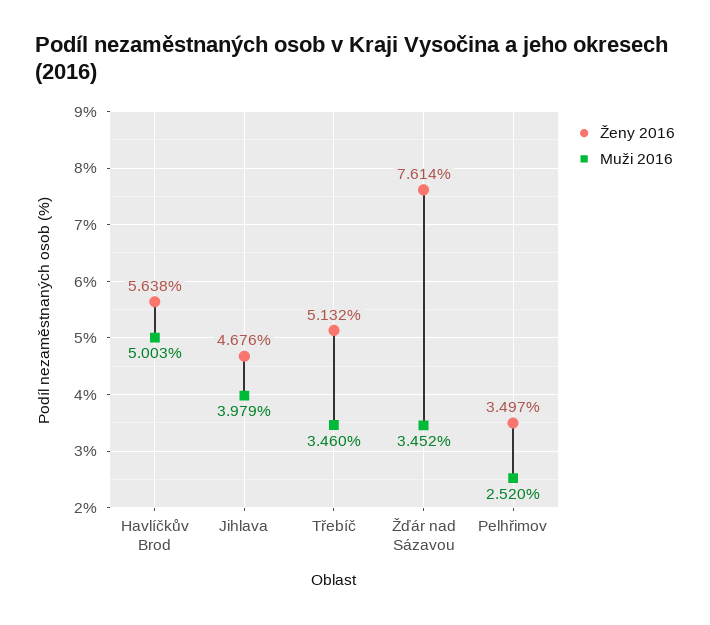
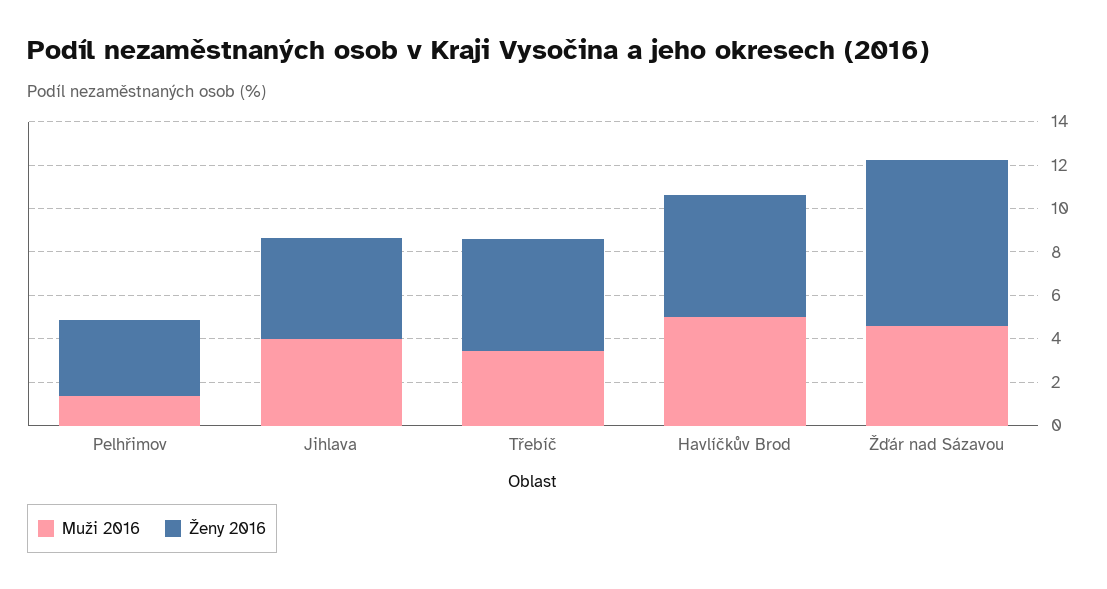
  {
    "Ženy 2016": {
      "Havlíčkův Brod": 5.638,
      "Jihlava": 4.676,
      "Třebíč": 5.132,
      "Žďár nad Sázavou": 7.614,
      "Pelhřimov": 3.497
    },
    "Muži 2016": {
      "Havlíčkův Brod": 5.003,
      "Jihlava": 3.979,
      "Třebíč": 3.46,
-     "Žďár nad Sázavou": 3.452,
+     "Žďár nad Sázavou": 4.5,
-     "Pelhřimov": 2.52
+     "Pelhřimov": 1.5
    }
  }

